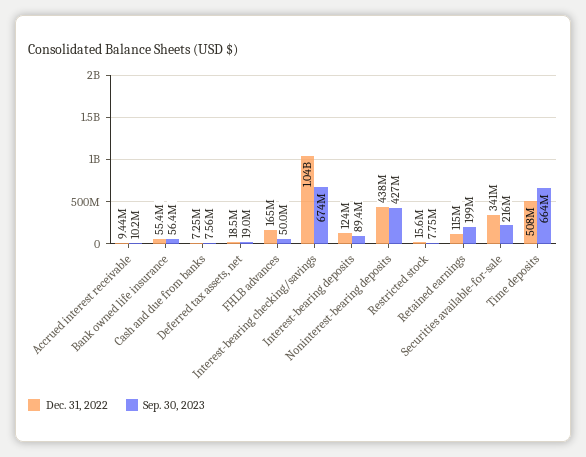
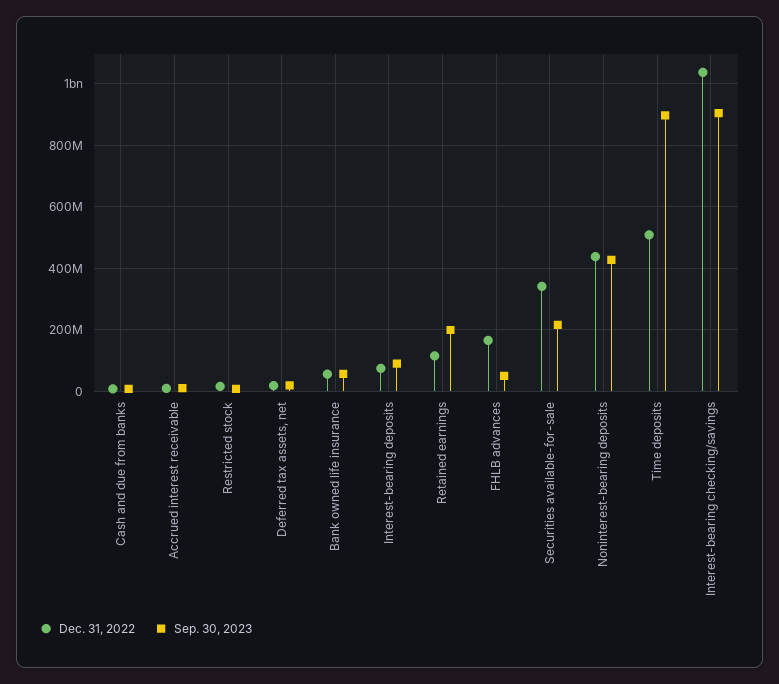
  {
    "Dec. 31, 2022": {
      "Accrued interest receivable": 9440000,
      "Bank owned life insurance": 55400000,
      "Cash and due from banks": 7250000,
      "Deferred tax assets, net": 18500000,
      "FHLB advances": 165000000,
      "Interest-bearing checking/savings": 1040000000,
-     "Interest-bearing deposits": 124000000,
+     "Interest-bearing deposits": 80000000,
      "Noninterest-bearing deposits": 438000000,
      "Restricted stock": 15600000,
      "Retained earnings": 115000000,
      "Securities available-for-sale": 341000000,
      "Time deposits": 508000000
    },
    "Sep. 30, 2023": {
      "Accrued interest receivable": 10200000,
      "Bank owned life insurance": 56400000,
      "Cash and due from banks": 7560000,
      "Deferred tax assets, net": 19000000,
      "FHLB advances": 50000000,
-     "Interest-bearing checking/savings": 674000000,
+     "Interest-bearing checking/savings": 900000000,
      "Interest-bearing deposits": 89400000,
      "Noninterest-bearing deposits": 427000000,
      "Restricted stock": 7750000,
      "Retained earnings": 199000000,
      "Securities available-for-sale": 216000000,
-     "Time deposits": 664000000
+     "Time deposits": 900000000
    }
  }

